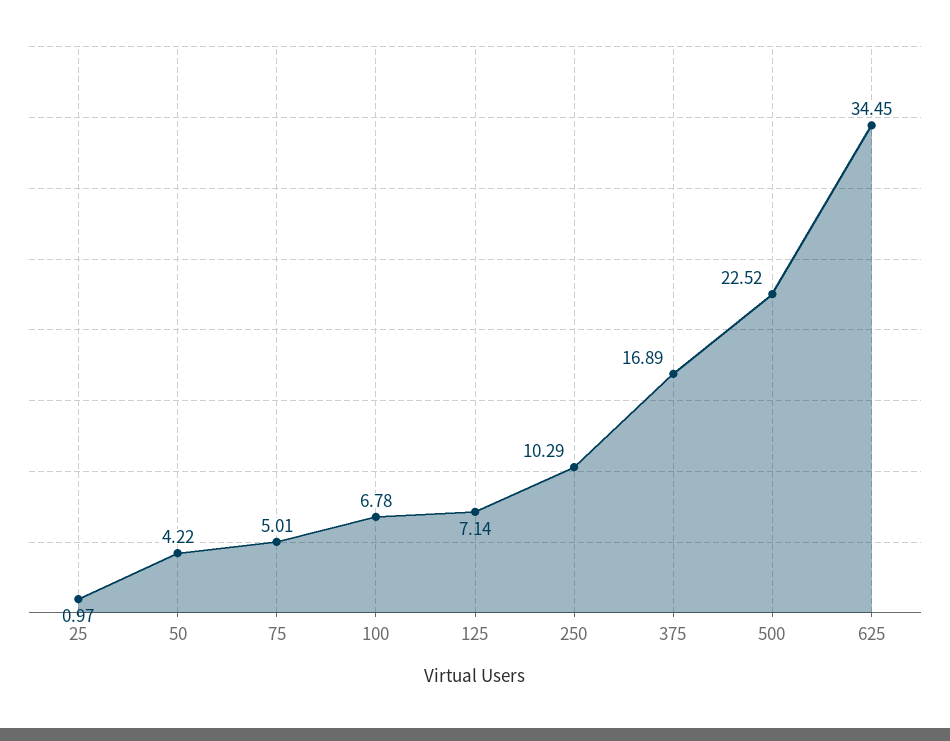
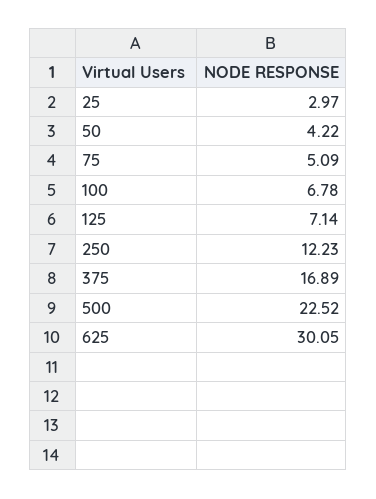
  {
-   "25": 0.97,
+   "25": 2.97,
    "50": 4.22,
-   "75": 5.01,
+   "75": 5.09,
    "100": 6.78,
    "125": 7.14,
-   "250": 10.29,
+   "250": 12.23,
    "375": 16.89,
    "500": 22.52,
-   "625": 34.45
+   "625": 30.05
  }

